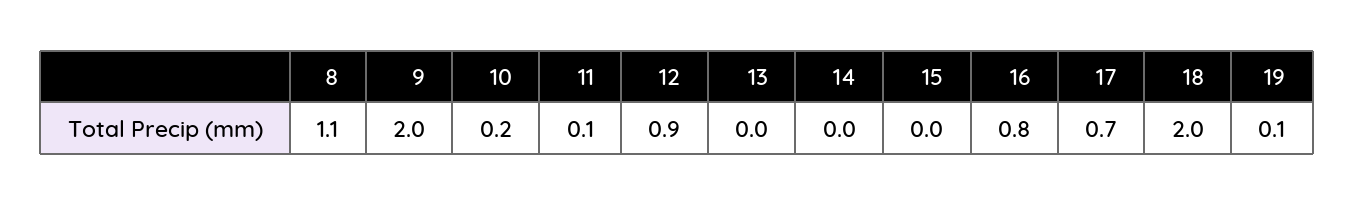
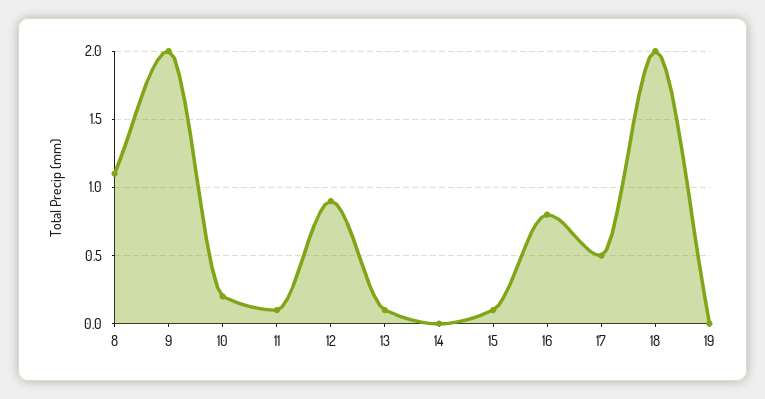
  {
    "8": 1.1,
    "9": 2,
    "10": 0.2,
    "11": 0.1,
    "12": 0.9,
-   "13": 0,
+   "13": 0.1,
    "14": 0,
-   "15": 0,
+   "15": 0.1,
    "16": 0.8,
-   "17": 0.7,
+   "17": 0.5,
    "18": 2,
-   "19": 0.1
+   "19": 0
  }

